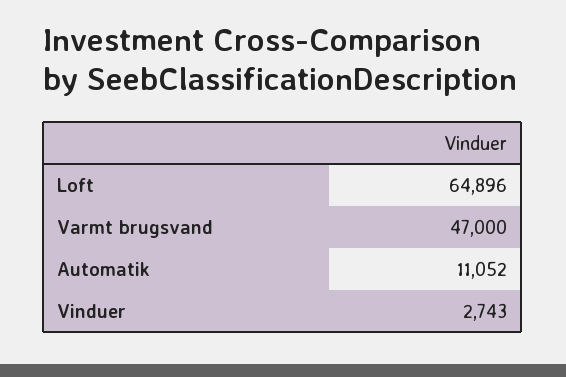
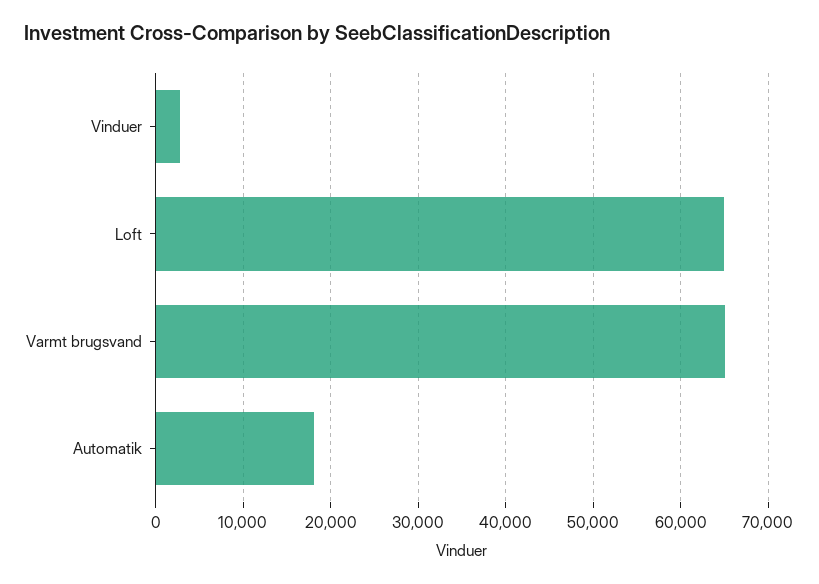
  {
    "Loft": 64896,
-   "Varmt brugsvand": 47000,
+   "Varmt brugsvand": 65000,
-   "Automatik": 11052,
+   "Automatik": 18000,
    "Vinduer": 2743
  }

